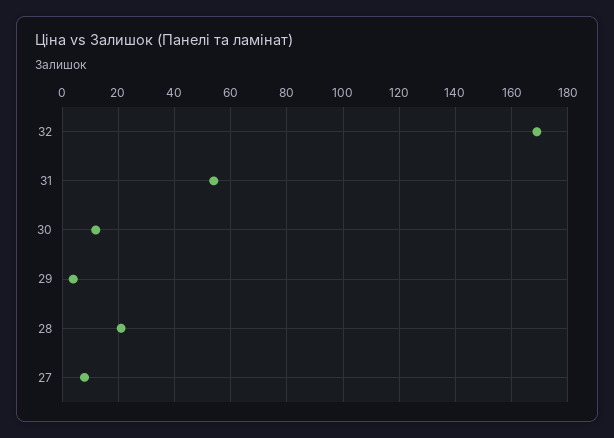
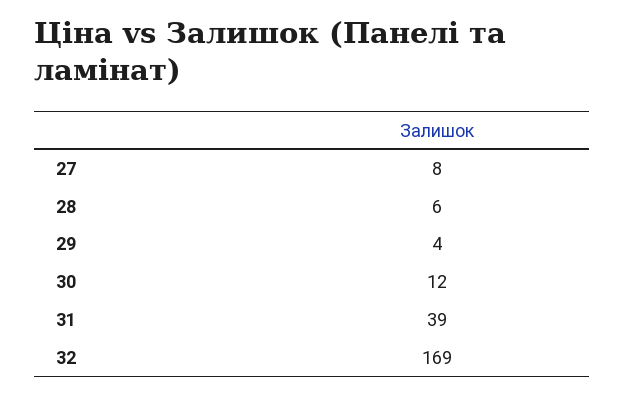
  {
    "32": 169,
-   "31": 55,
+   "31": 39,
    "30": 12,
    "29": 4,
-   "28": 20,
+   "28": 6,
    "27": 8
  }

